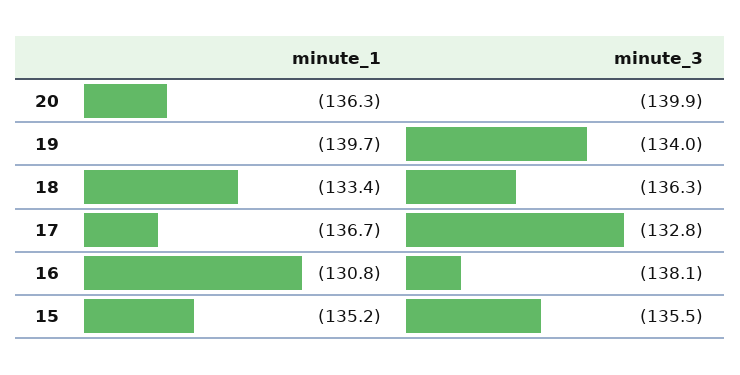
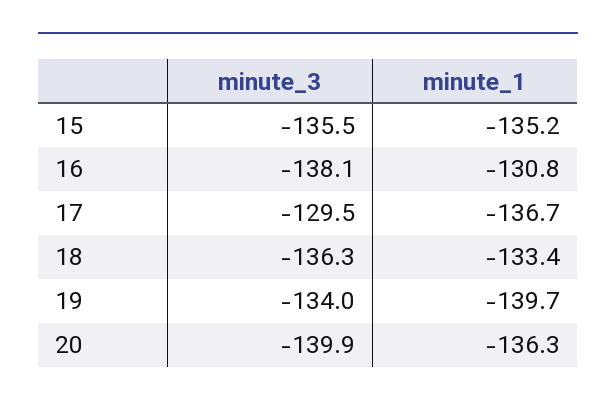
  {
    "minute_1": {
      "20": -136.3,
      "19": -139.7,
      "18": -133.4,
      "17": -136.7,
      "16": -130.8,
      "15": -135.2
    },
    "minute_3": {
      "20": -139.9,
      "19": -134,
      "18": -136.3,
-     "17": -132.8,
+     "17": -129.5,
      "16": -138.1,
      "15": -135.5
    }
  }

